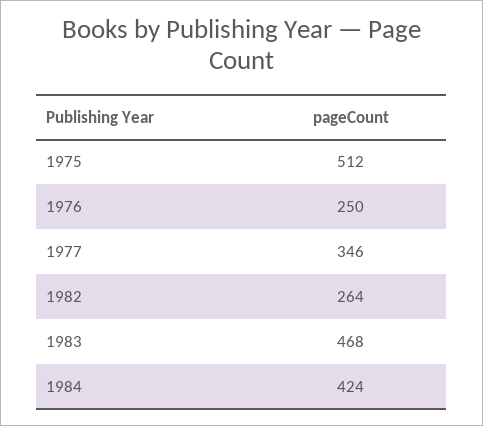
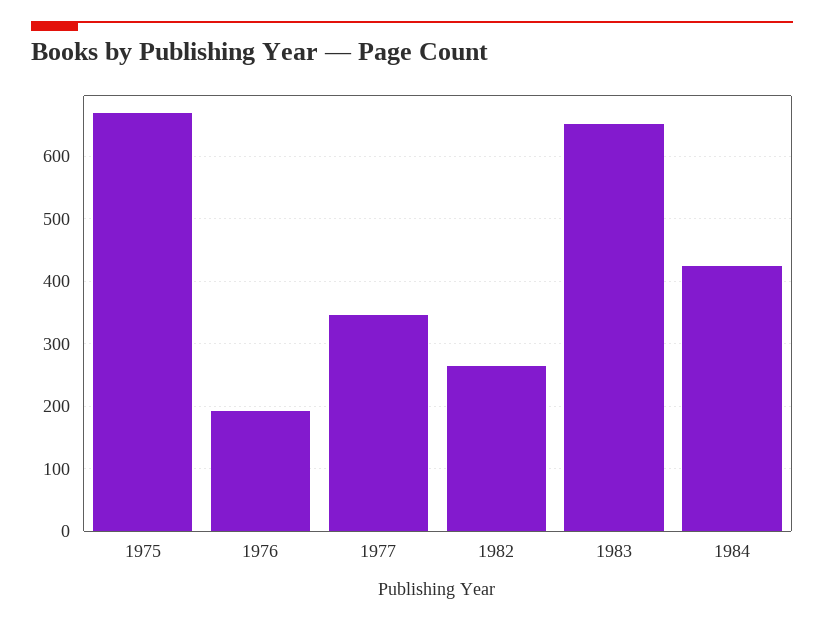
  {
-   "1975": 512,
+   "1975": 670,
-   "1976": 250,
+   "1976": 190,
    "1977": 346,
    "1982": 264,
-   "1983": 468,
+   "1983": 650,
    "1984": 424
  }

